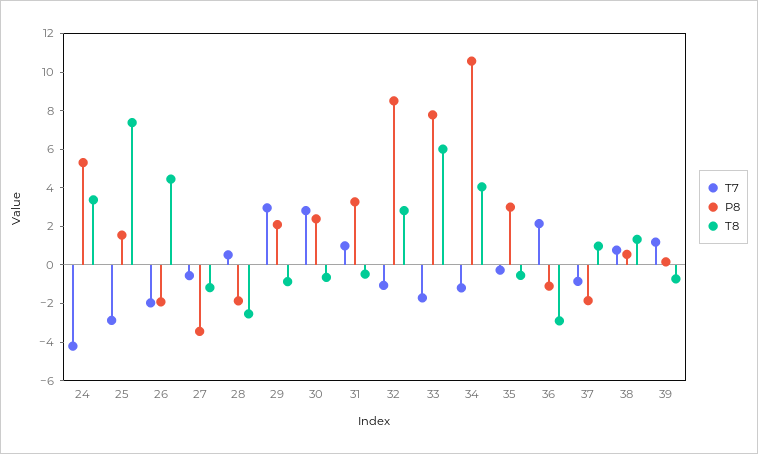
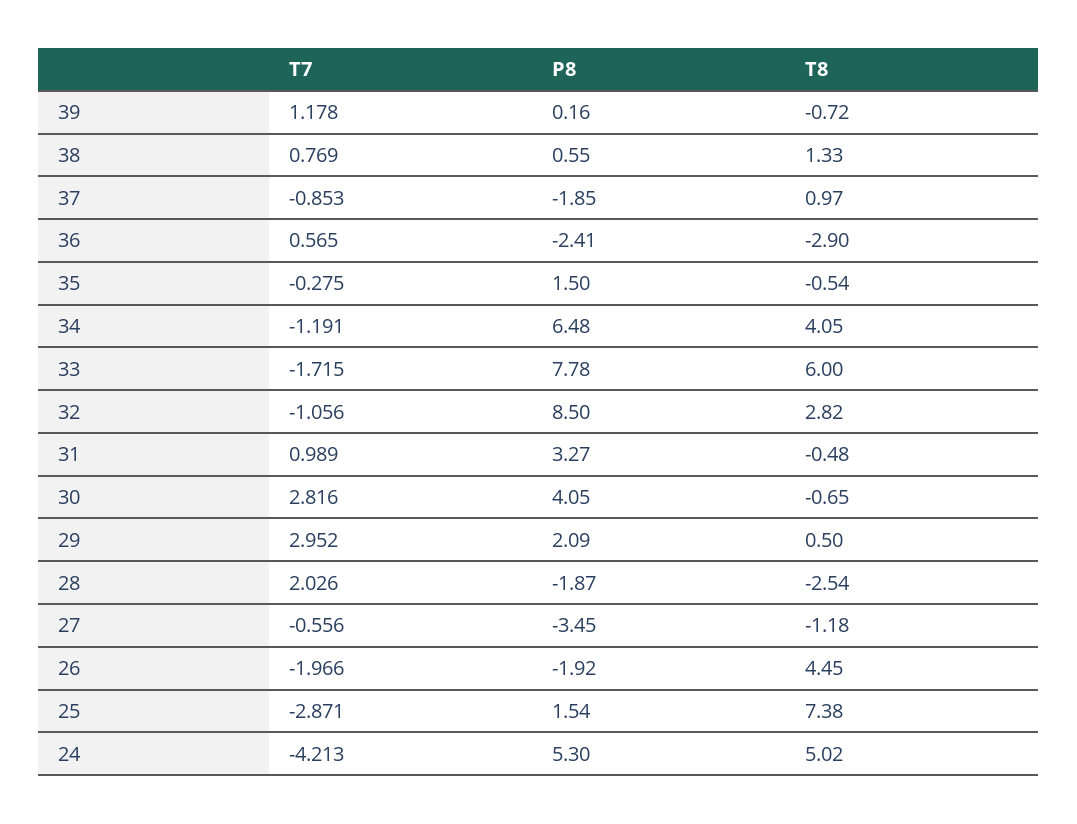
  {
    "T7": {
      "24": -4.213,
      "25": -2.871,
      "26": -1.966,
      "27": -0.556,
-     "28": 0.5,
+     "28": 2.026,
      "29": 2.952,
      "30": 2.816,
      "31": 0.989,
      "32": -1.056,
      "33": -1.715,
      "34": -1.191,
      "35": -0.275,
-     "36": 2,
+     "36": 0.565,
      "37": -0.853,
      "38": 0.769,
      "39": 1.178
    },
    "P8": {
      "24": 5.3,
      "25": 1.54,
      "26": -1.92,
      "27": -3.45,
      "28": -1.87,
      "29": 2.09,
-     "30": 2.5,
+     "30": 4.05,
      "31": 3.27,
      "32": 8.5,
      "33": 7.78,
-     "34": 10.5,
+     "34": 6.48,
-     "35": 3,
+     "35": 1.5,
-     "36": -1,
+     "36": -2.41,
      "37": -1.85,
      "38": 0.55,
      "39": 0.16
    },
    "T8": {
-     "24": 3.5,
+     "24": 5.02,
      "25": 7.38,
      "26": 4.45,
      "27": -1.18,
      "28": -2.54,
-     "29": -1,
+     "29": 0.5,
      "30": -0.65,
      "31": -0.48,
      "32": 2.82,
      "33": 6,
      "34": 4.05,
      "35": -0.54,
      "36": -2.9,
      "37": 0.97,
      "38": 1.33,
      "39": -0.72
    }
  }

